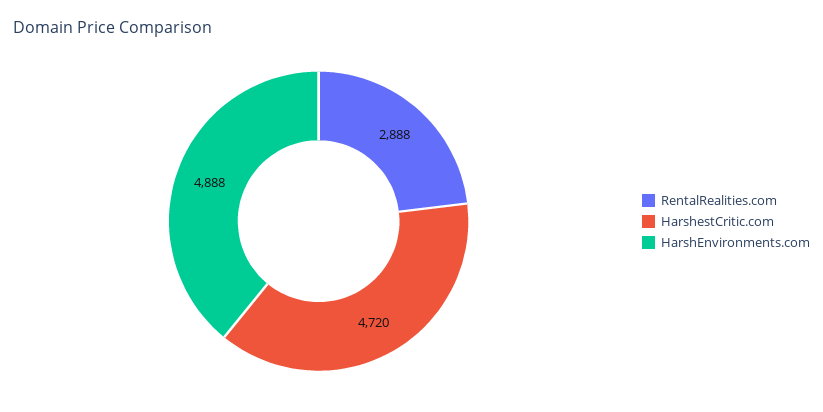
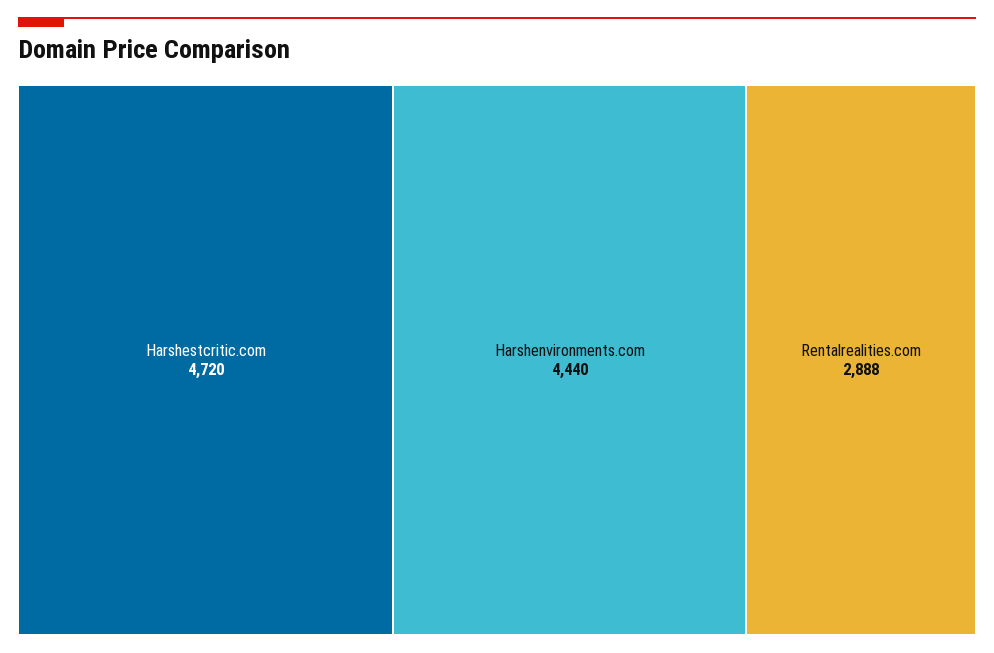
  {
    "RentalRealities.com": 2888,
    "HarshestCritic.com": 4720,
-   "HarshEnvironments.com": 4888
+   "HarshEnvironments.com": 4440
  }

